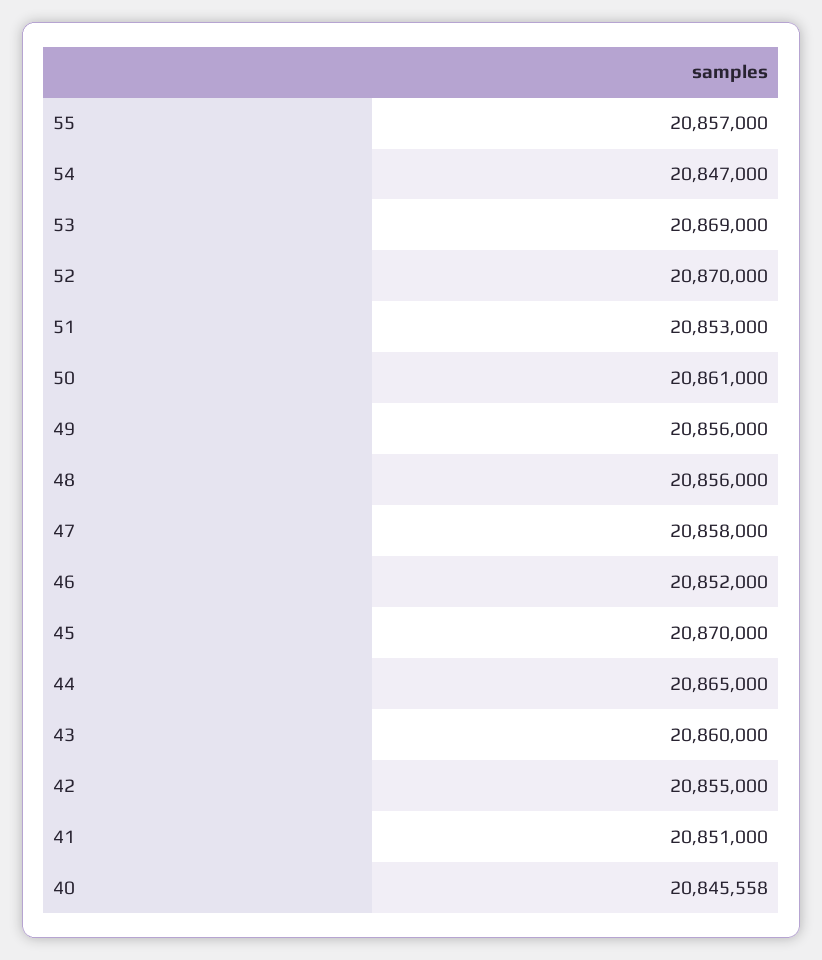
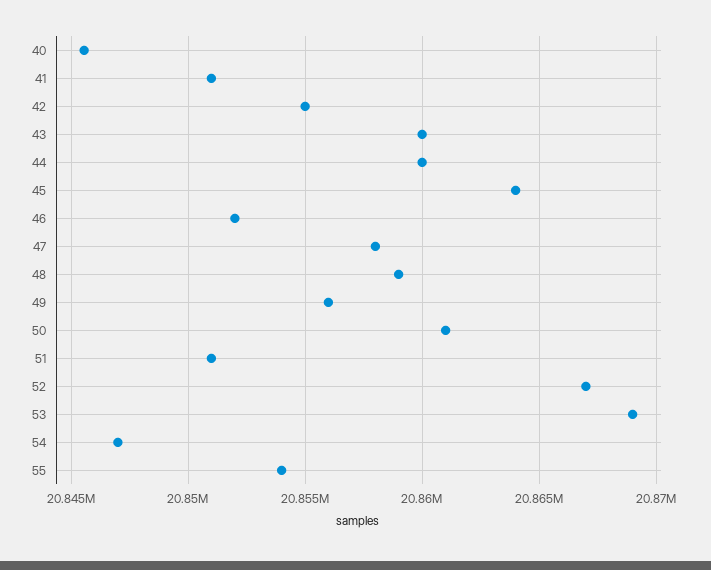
  {
-   "55": 20857000,
+   "55": 20854000,
    "54": 20847000,
    "53": 20869000,
-   "52": 20870000,
+   "52": 20867000,
-   "51": 20853000,
+   "51": 20851000,
    "50": 20861000,
    "49": 20856000,
-   "48": 20856000,
+   "48": 20859000,
    "47": 20858000,
    "46": 20852000,
-   "45": 20870000,
+   "45": 20864000,
-   "44": 20865000,
+   "44": 20860000,
    "43": 20860000,
    "42": 20855000,
    "41": 20851000,
    "40": 20845558
  }

